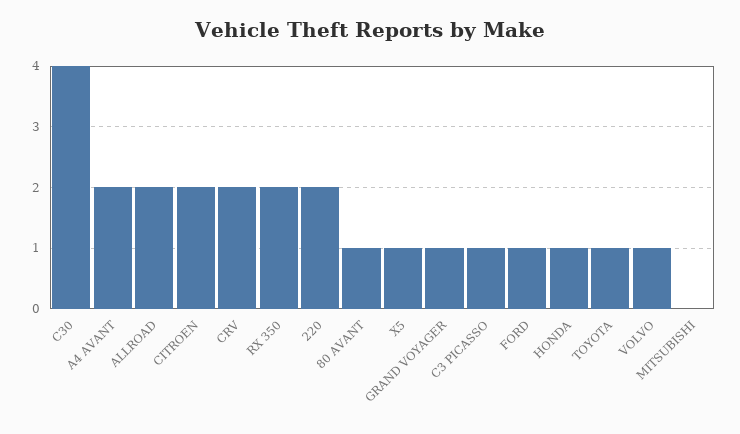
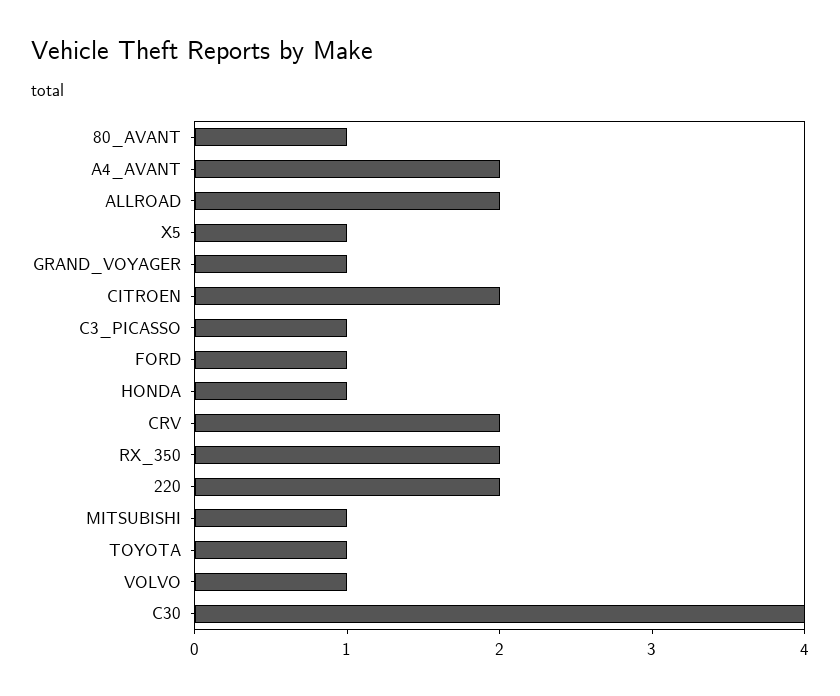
  {
    "C30": 4,
    "A4 AVANT": 2,
    "ALLROAD": 2,
    "CITROEN": 2,
    "CRV": 2,
    "RX 350": 2,
    "220": 2,
    "80 AVANT": 1,
    "X5": 1,
    "GRAND VOYAGER": 1,
    "C3 PICASSO": 1,
    "FORD": 1,
    "HONDA": 1,
    "TOYOTA": 1,
    "VOLVO": 1,
-   "MITSUBISHI": 0
+   "MITSUBISHI": 1
  }

